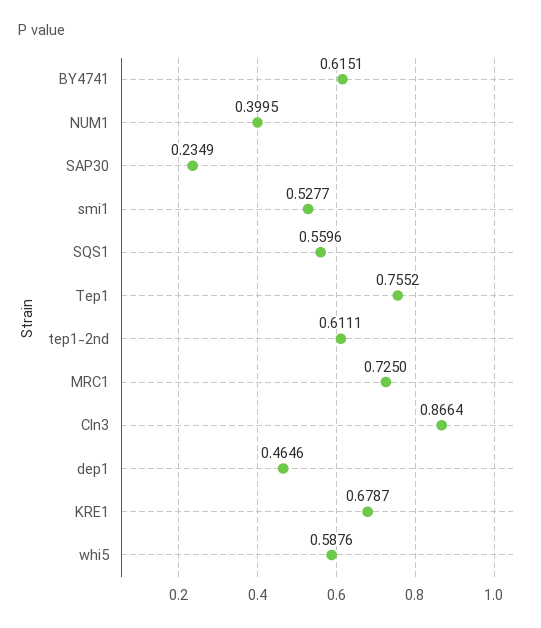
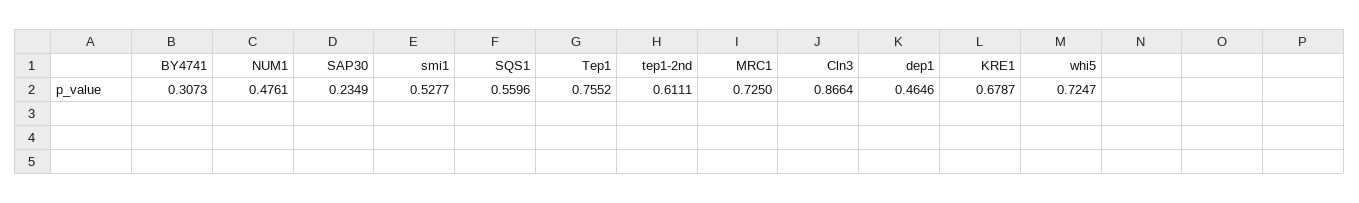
  {
-   "BY4741": 0.6151,
+   "BY4741": 0.3073,
-   "NUM1": 0.3995,
+   "NUM1": 0.4761,
    "SAP30": 0.2349,
    "smi1": 0.5277,
    "SQS1": 0.5596,
    "Tep1": 0.7552,
    "tep1-2nd": 0.6111,
    "MRC1": 0.725,
    "Cln3": 0.8664,
    "dep1": 0.4646,
    "KRE1": 0.6787,
-   "whi5": 0.5876
+   "whi5": 0.7247
  }

